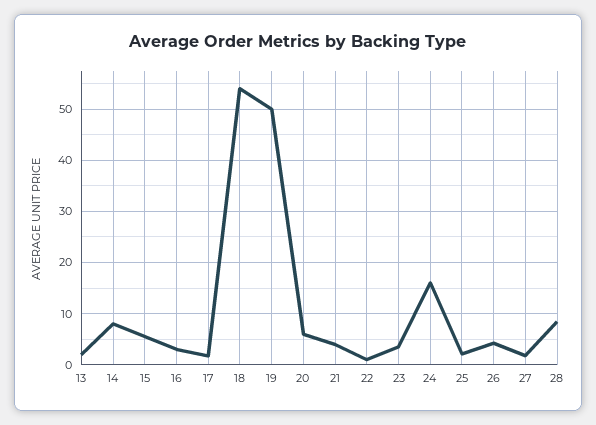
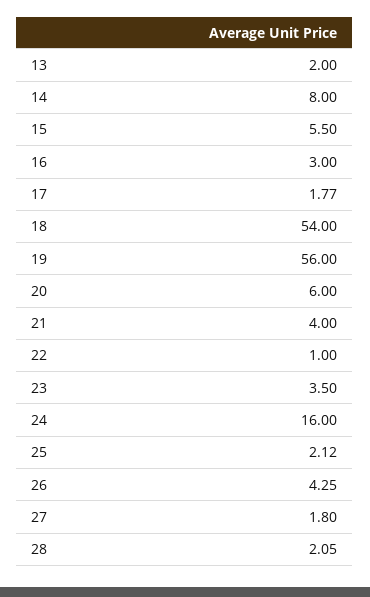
  {
    "13": 2,
    "14": 8,
    "15": 5.5,
    "16": 3,
    "17": 1.77,
    "18": 54,
-   "19": 50,
+   "19": 56,
    "20": 6,
    "21": 4,
    "22": 1,
    "23": 3.5,
    "24": 16,
    "25": 2.12,
    "26": 4.25,
    "27": 1.8,
-   "28": 8
+   "28": 2.05
  }

